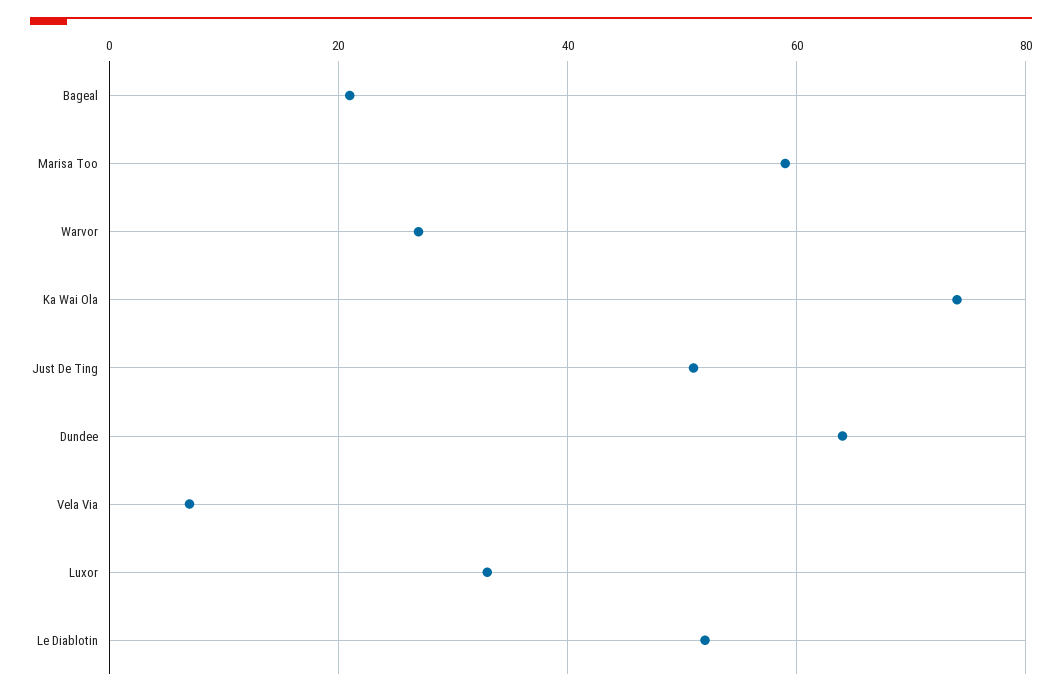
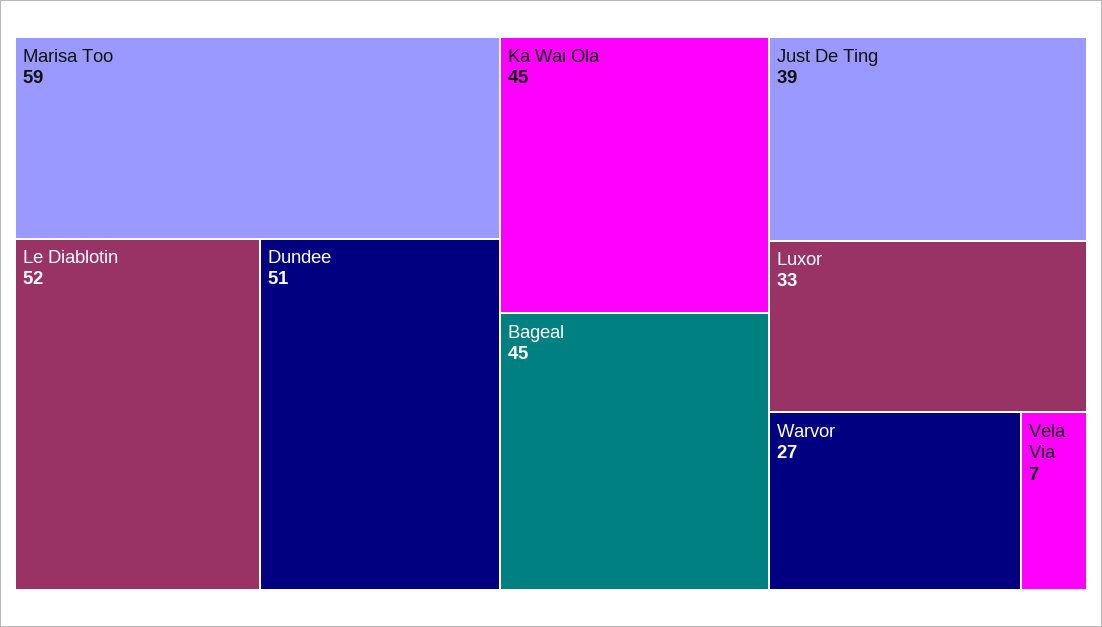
  {
-   "Bageal": 20,
+   "Bageal": 45,
    "Marisa Too": 59,
    "Warvor": 27,
-   "Ka Wai Ola": 75,
+   "Ka Wai Ola": 45,
-   "Just De Ting": 50,
+   "Just De Ting": 39,
-   "Dundee": 65,
+   "Dundee": 51,
    "Vela Via": 7,
    "Luxor": 33,
    "Le Diablotin": 52
  }

